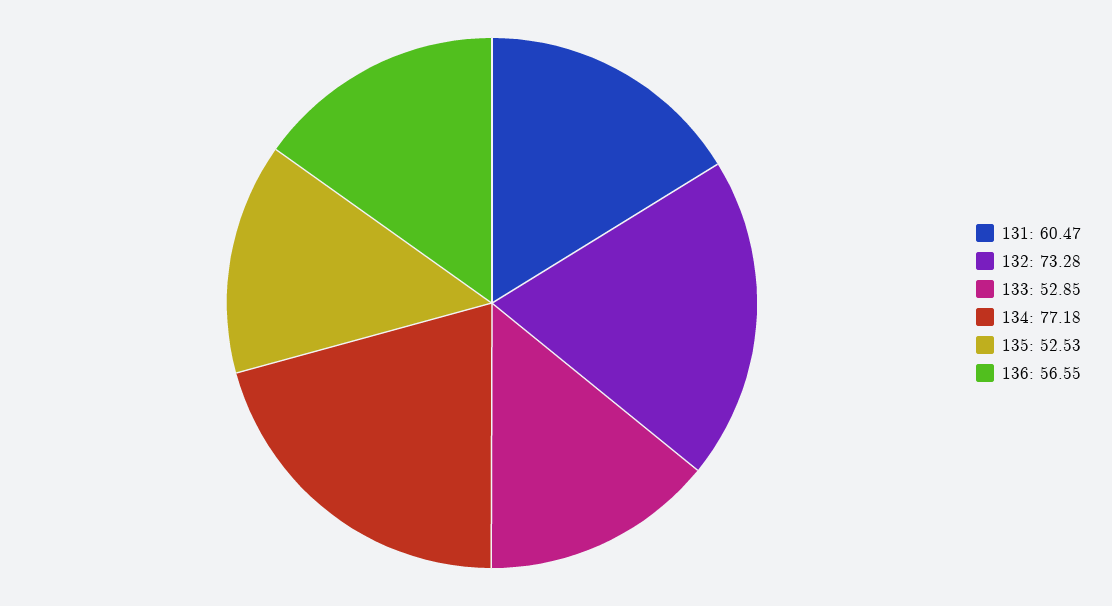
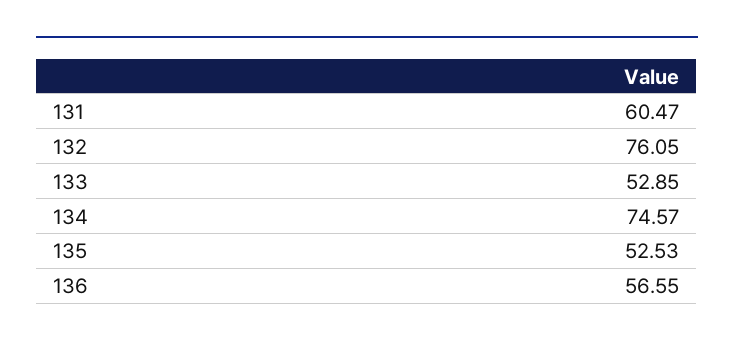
  {
    "131": 60.47,
-   "132": 73.28,
+   "132": 76.05,
    "133": 52.85,
-   "134": 77.18,
+   "134": 74.57,
    "135": 52.53,
    "136": 56.55
  }

